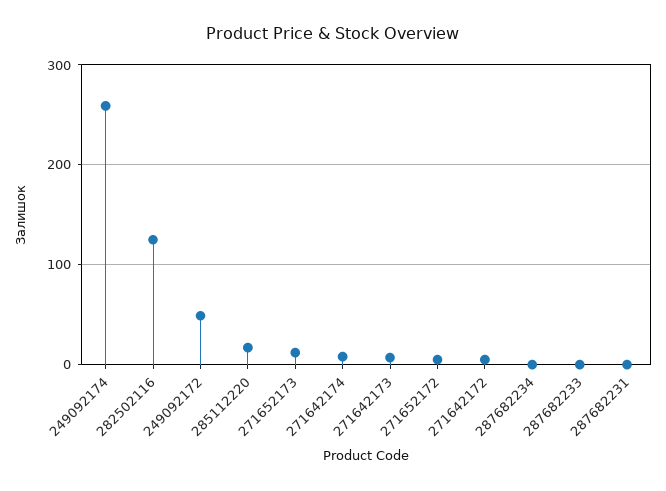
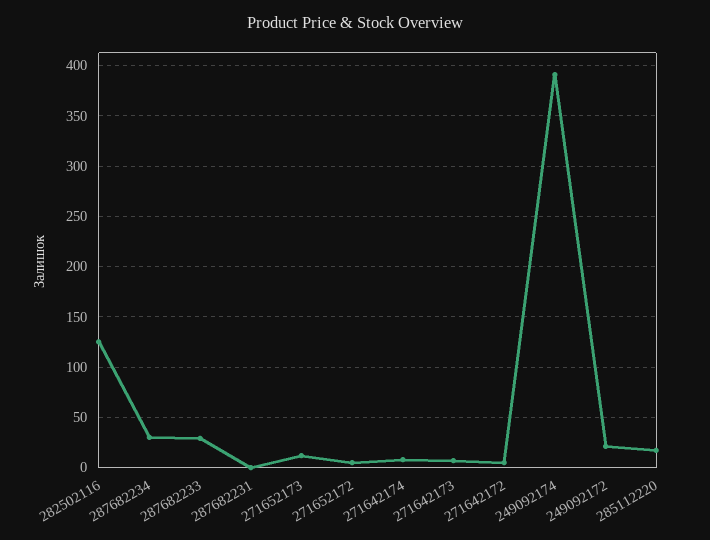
  {
-   "249092174": 260,
+   "249092174": 390,
    "282502116": 130,
-   "249092172": 50,
+   "249092172": 20,
    "285112220": 20,
    "271652173": 10,
    "271642174": 10,
    "271642173": 10,
    "271652172": 10,
    "271642172": 10,
-   "287682234": 0,
+   "287682234": 30,
-   "287682233": 0,
+   "287682233": 30,
    "287682231": 0
  }

